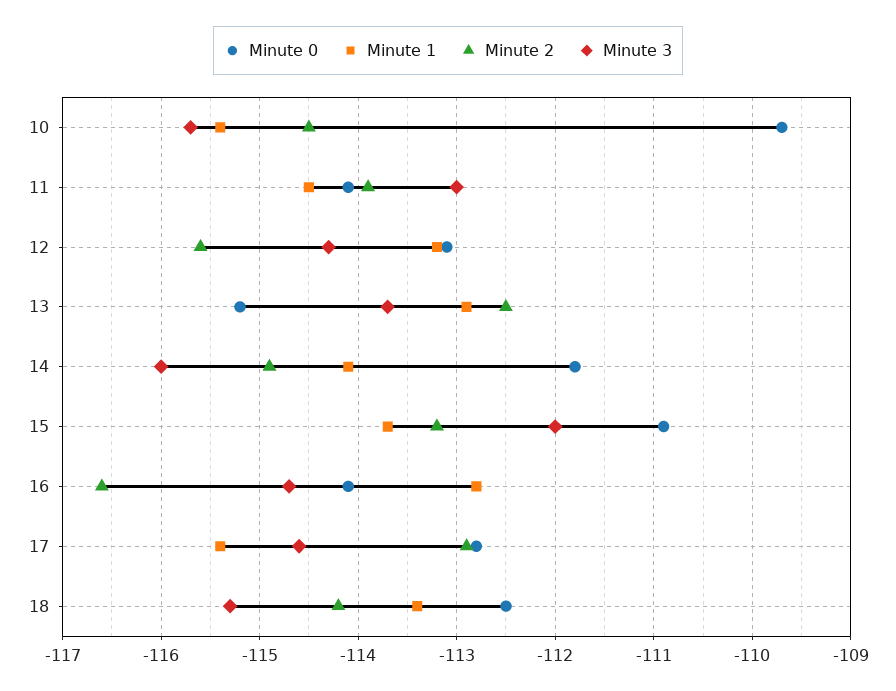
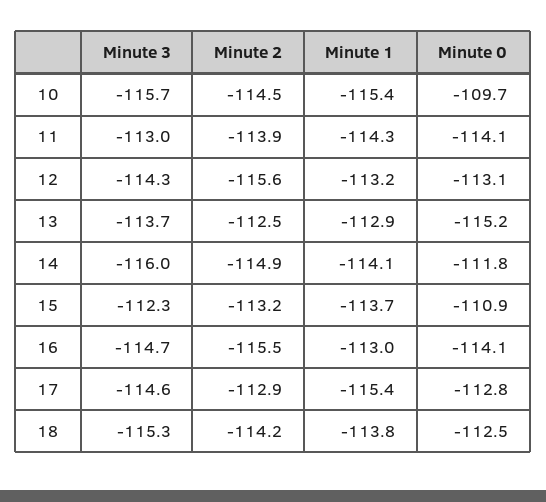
  {
    "Minute 0": {
      "10": -109.7,
      "11": -114.1,
      "12": -113.1,
      "13": -115.2,
      "14": -111.8,
      "15": -110.9,
      "16": -114.1,
      "17": -112.8,
      "18": -112.5
    },
    "Minute 1": {
      "10": -115.4,
-     "11": -114.5,
+     "11": -114.3,
      "12": -113.2,
      "13": -112.9,
      "14": -114.1,
      "15": -113.7,
-     "16": -112.8,
+     "16": -113,
      "17": -115.4,
-     "18": -113.4
+     "18": -113.8
    },
    "Minute 2": {
      "10": -114.5,
      "11": -113.9,
      "12": -115.6,
      "13": -112.5,
      "14": -114.9,
      "15": -113.2,
-     "16": -116.6,
+     "16": -115.5,
      "17": -112.9,
      "18": -114.2
    },
    "Minute 3": {
      "10": -115.7,
      "11": -113,
      "12": -114.3,
      "13": -113.7,
      "14": -116,
-     "15": -112,
+     "15": -112.3,
      "16": -114.7,
      "17": -114.6,
      "18": -115.3
    }
  }

